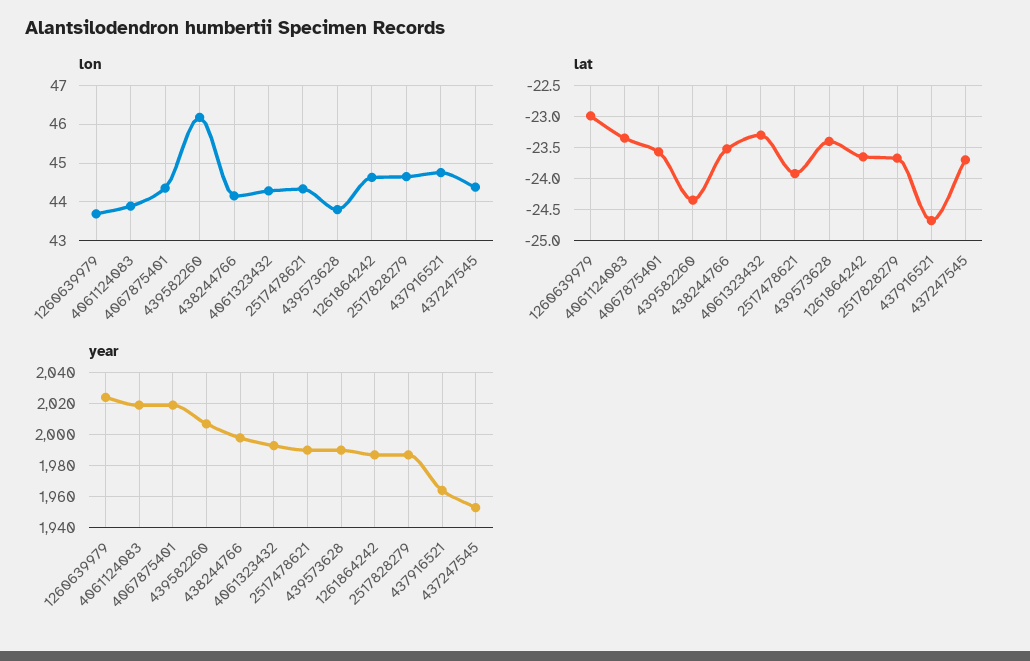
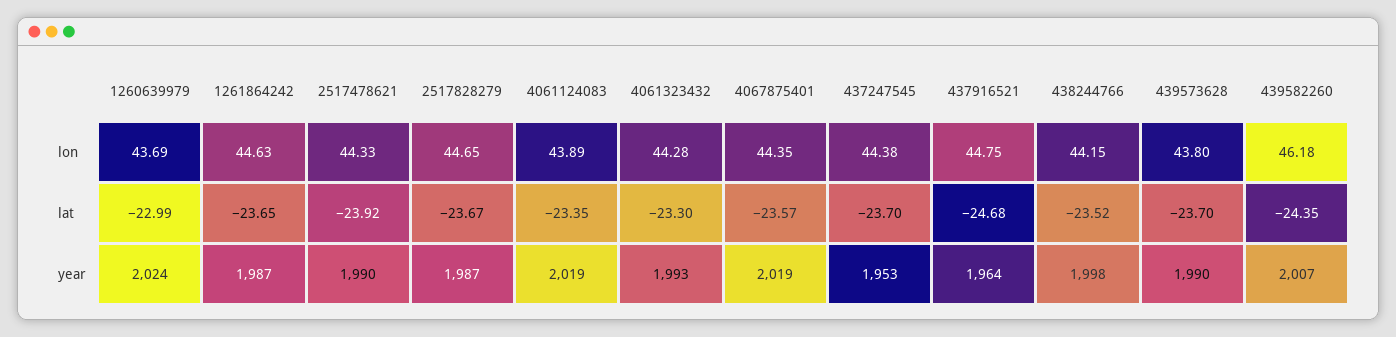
  {
    "lon": {
      "1260639979": 43.69,
      "4061124083": 43.89,
      "4067875401": 44.35,
      "439582260": 46.18,
      "438244766": 44.15,
      "4061323432": 44.28,
      "2517478621": 44.33,
      "439573628": 43.8,
      "1261864242": 44.63,
      "2517828279": 44.65,
      "437916521": 44.75,
      "437247545": 44.38
    },
    "lat": {
      "1260639979": -22.99,
      "4061124083": -23.35,
      "4067875401": -23.57,
      "439582260": -24.35,
      "438244766": -23.52,
      "4061323432": -23.3,
      "2517478621": -23.92,
-     "439573628": -23.4,
+     "439573628": -23.7,
      "1261864242": -23.65,
      "2517828279": -23.67,
      "437916521": -24.68,
      "437247545": -23.7
    },
    "year": {
      "1260639979": 2024,
      "4061124083": 2019,
      "4067875401": 2019,
      "439582260": 2007,
      "438244766": 1998,
      "4061323432": 1993,
      "2517478621": 1990,
      "439573628": 1990,
      "1261864242": 1987,
      "2517828279": 1987,
      "437916521": 1964,
      "437247545": 1953
    }
  }

